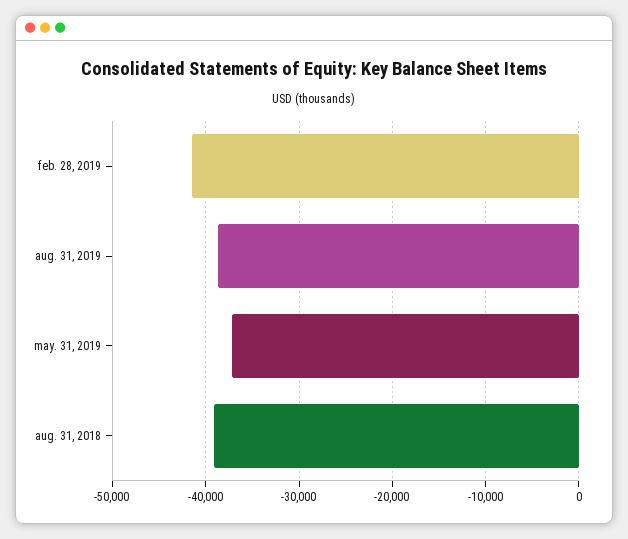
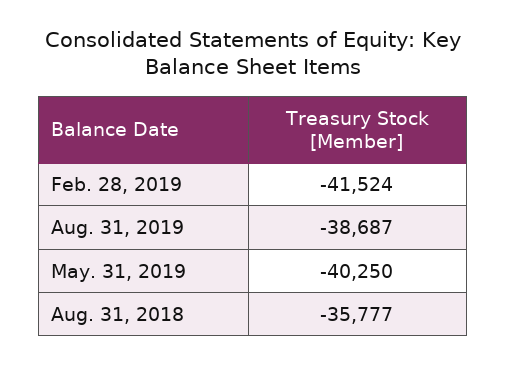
  {
    "feb. 28, 2019": -41524,
    "aug. 31, 2019": -38687,
-   "may. 31, 2019": -37000,
+   "may. 31, 2019": -40250,
-   "aug. 31, 2018": -39000
+   "aug. 31, 2018": -35777
  }

